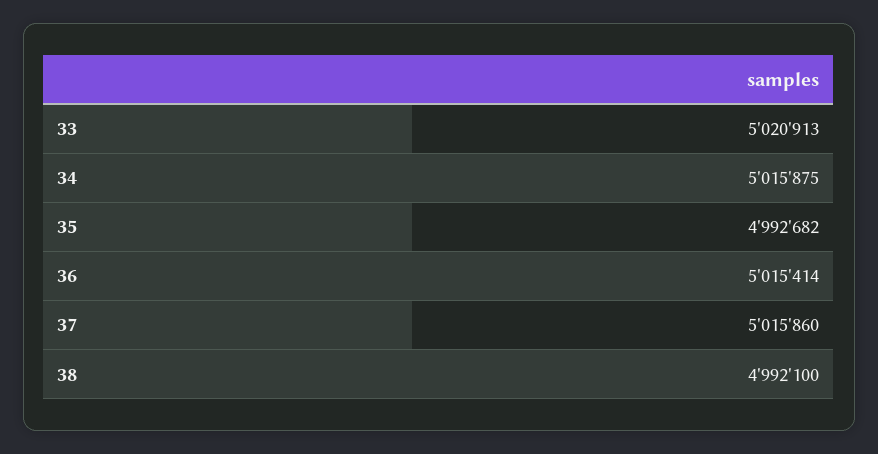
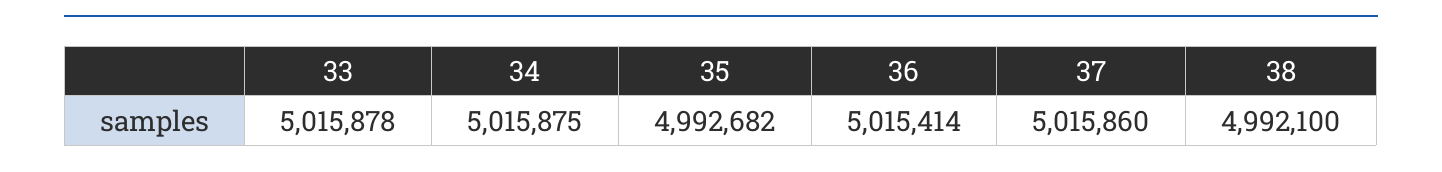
  {
-   "33": 5020913,
+   "33": 5015878,
    "34": 5015875,
    "35": 4992682,
    "36": 5015414,
    "37": 5015860,
    "38": 4992100
  }

